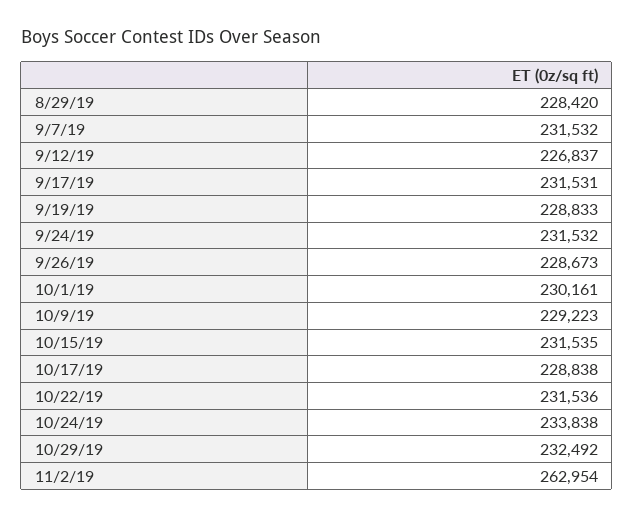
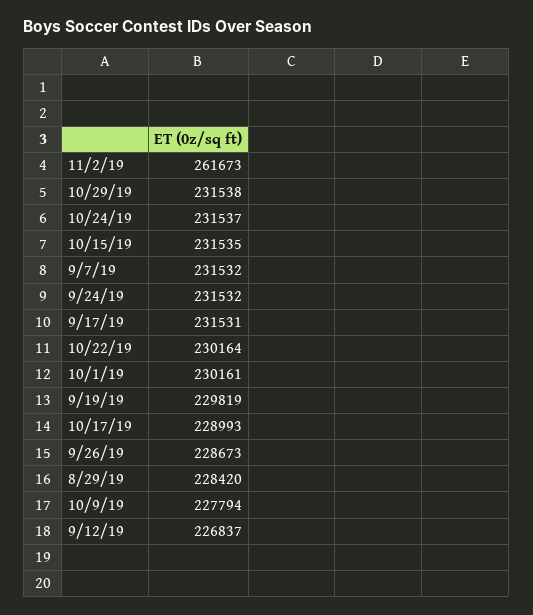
  {
    "8/29/19": 228420,
    "9/7/19": 231532,
    "9/12/19": 226837,
    "9/17/19": 231531,
-   "9/19/19": 228833,
+   "9/19/19": 229819,
    "9/24/19": 231532,
    "9/26/19": 228673,
    "10/1/19": 230161,
-   "10/9/19": 229223,
+   "10/9/19": 227794,
    "10/15/19": 231535,
-   "10/17/19": 228838,
+   "10/17/19": 228993,
-   "10/22/19": 231536,
+   "10/22/19": 230164,
-   "10/24/19": 233838,
+   "10/24/19": 231537,
-   "10/29/19": 232492,
+   "10/29/19": 231538,
-   "11/2/19": 262954
+   "11/2/19": 261673
  }

